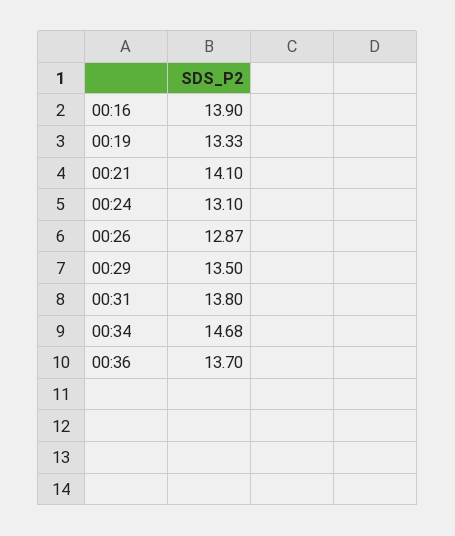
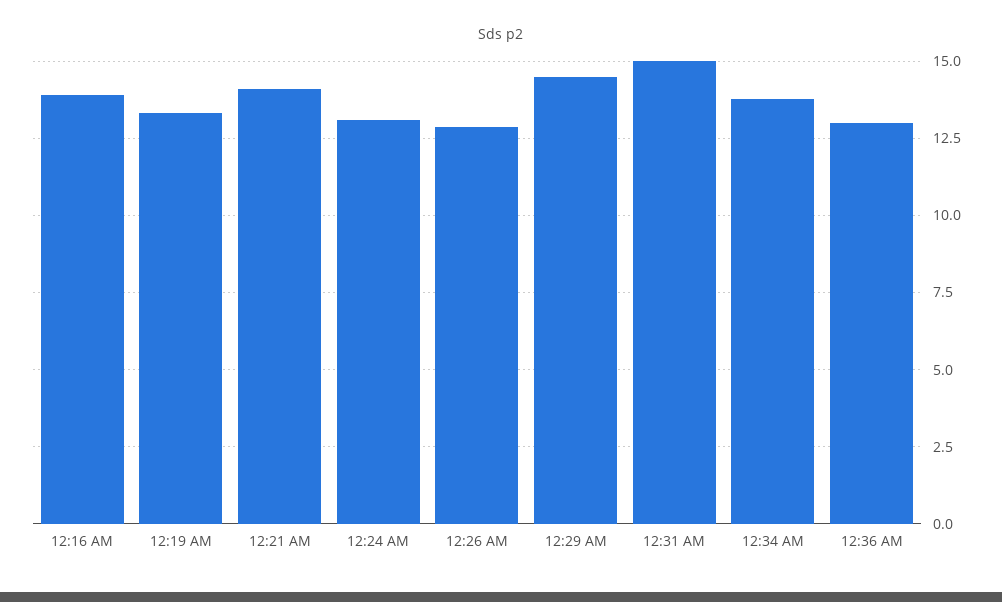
  {
    "00:16": 13.9,
    "00:19": 13.33,
    "00:21": 14.1,
    "00:24": 13.1,
    "00:26": 12.87,
-   "00:29": 13.5,
+   "00:29": 14.5,
-   "00:31": 13.8,
+   "00:31": 15,
-   "00:34": 14.68,
+   "00:34": 13.75,
-   "00:36": 13.7
+   "00:36": 13
  }

